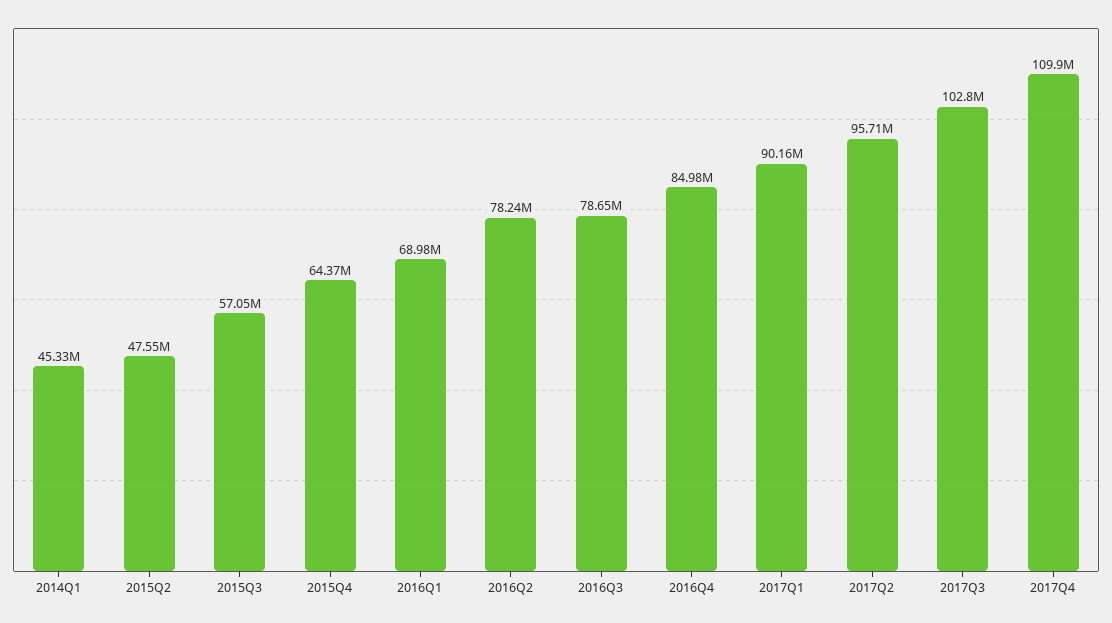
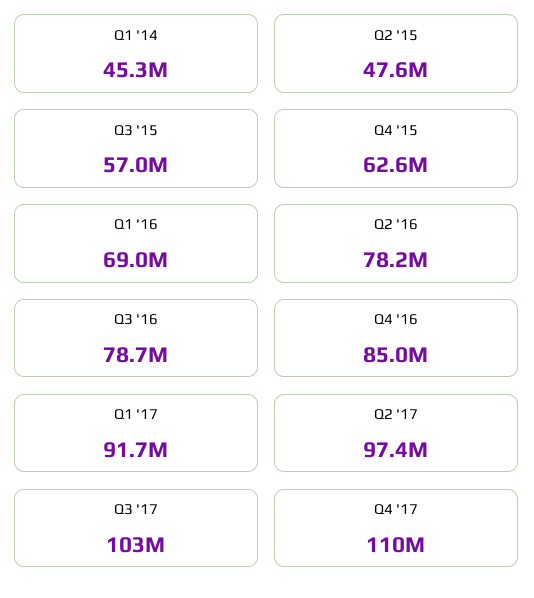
  {
    "2014Q1": 45330000,
    "2015Q2": 47550000,
    "2015Q3": 57050000,
-   "2015Q4": 64370000,
+   "2015Q4": 62600000,
    "2016Q1": 68980000,
    "2016Q2": 78240000,
    "2016Q3": 78650000,
    "2016Q4": 84980000,
-   "2017Q1": 90160000,
+   "2017Q1": 91700000,
-   "2017Q2": 95710000,
+   "2017Q2": 97400000,
    "2017Q3": 102800000,
    "2017Q4": 109900000
  }

